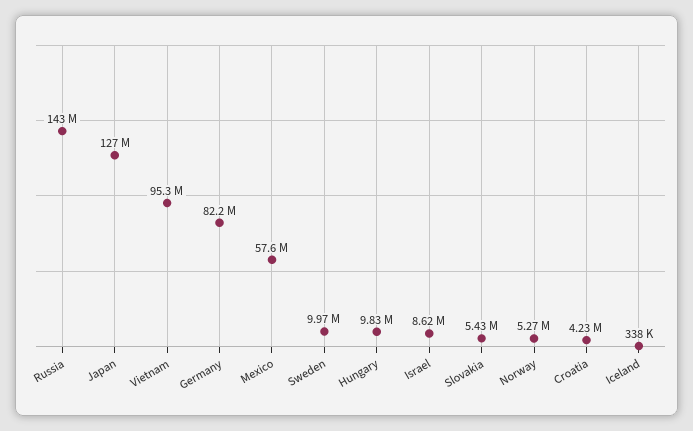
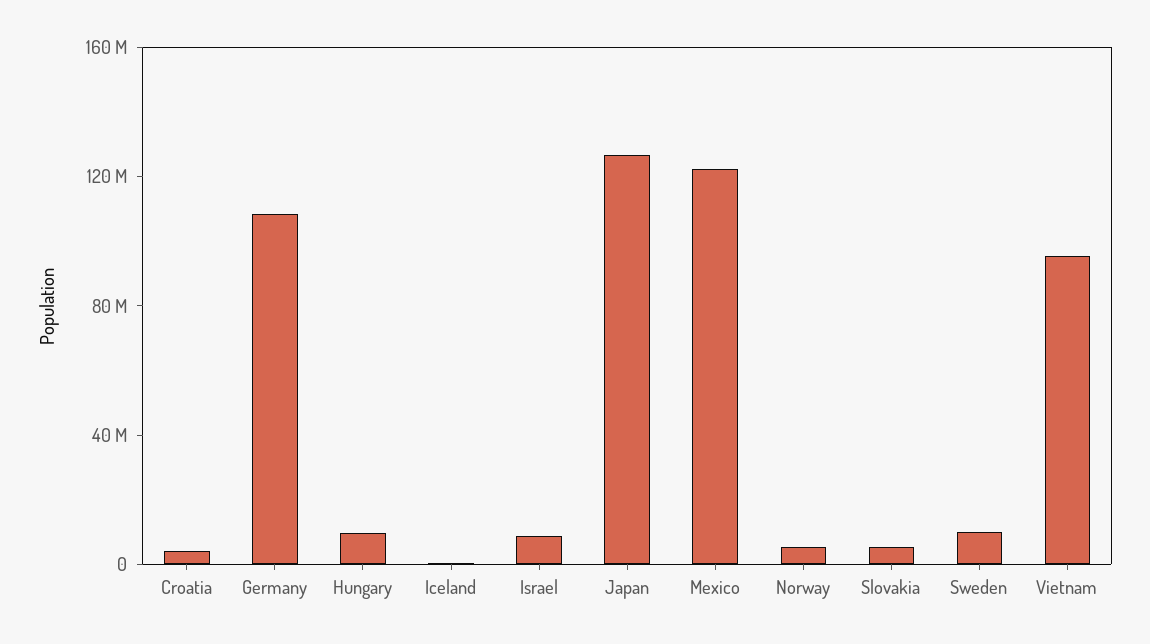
  {
-   "Russia": 143000000,
    "Japan": 127000000,
    "Vietnam": 95300000,
-   "Germany": 82200000,
+   "Germany": 110000000,
-   "Mexico": 57600000,
+   "Mexico": 120000000,
    "Sweden": 9970000,
    "Hungary": 9830000,
    "Israel": 8620000,
    "Slovakia": 5430000,
    "Norway": 5270000,
    "Croatia": 4230000,
    "Iceland": 338000
  }

